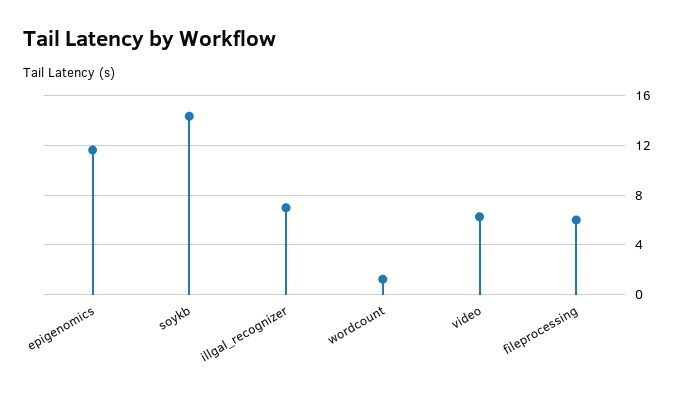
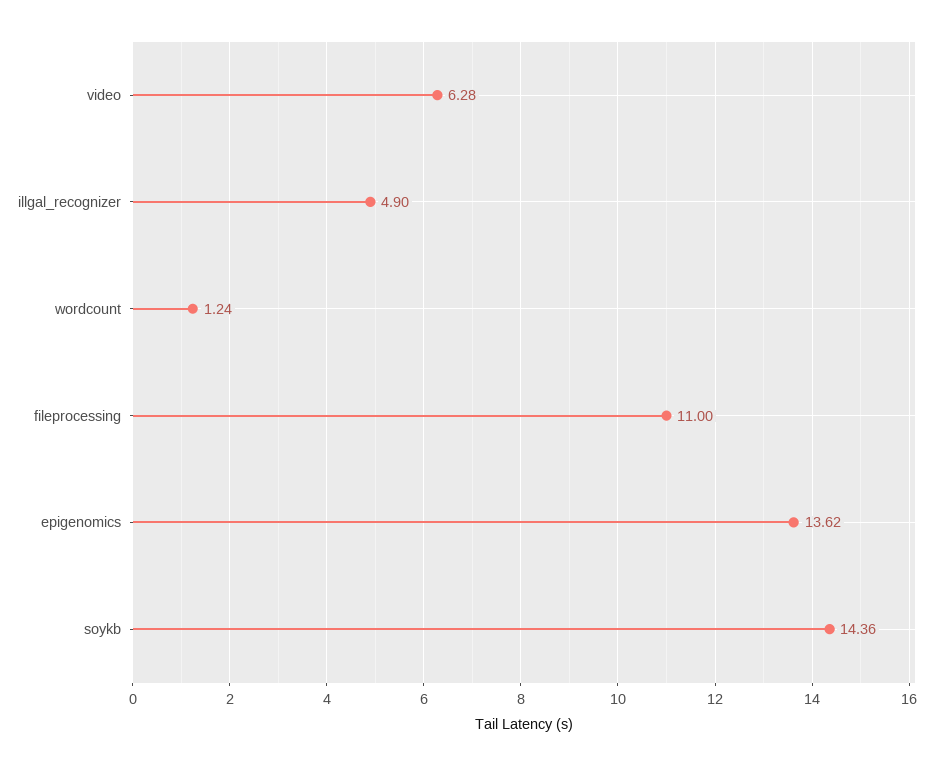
  {
-   "epigenomics": 11.5,
+   "epigenomics": 13.62,
    "soykb": 14.36,
-   "illgal_recognizer": 7,
+   "illgal_recognizer": 4.9,
    "wordcount": 1.24,
    "video": 6.28,
-   "fileprocessing": 6
+   "fileprocessing": 11
  }

